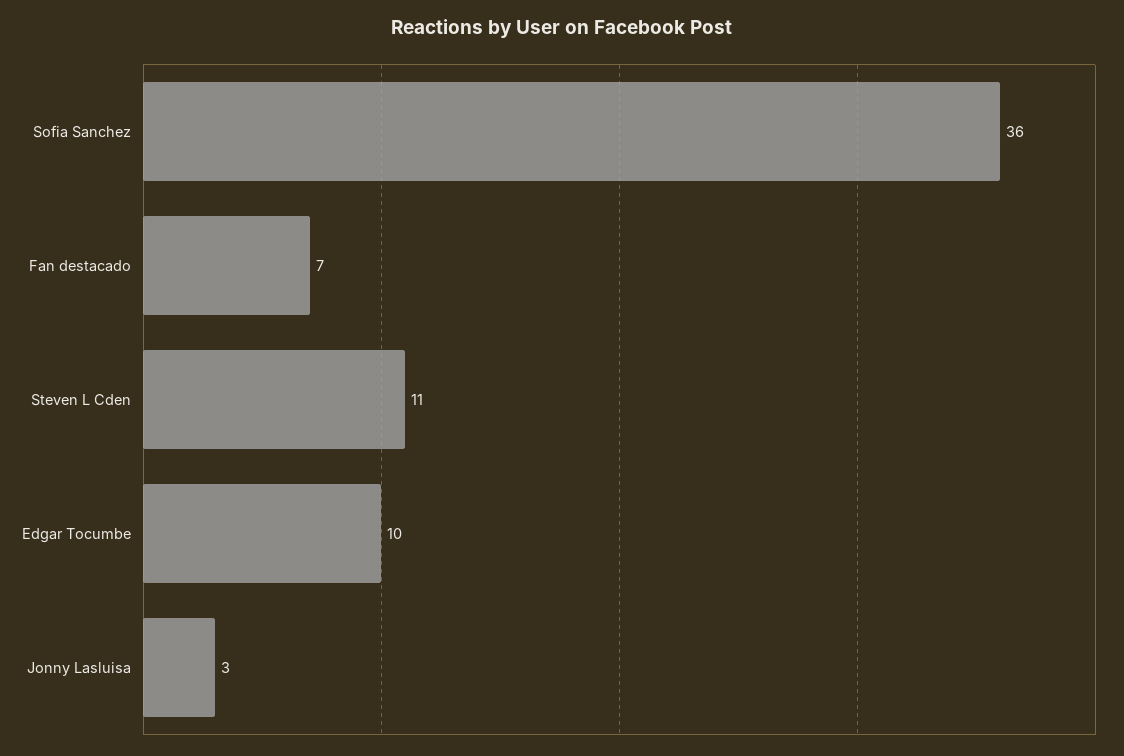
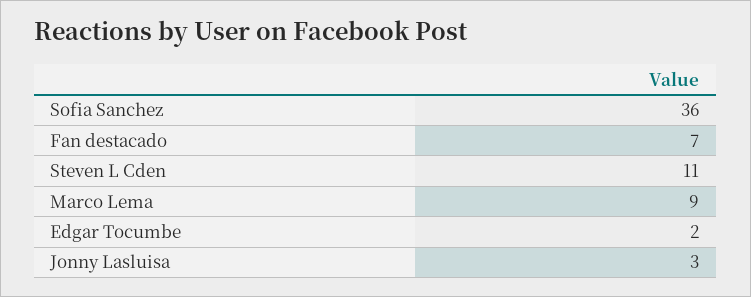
  {
    "Sofia Sanchez": 36,
    "Fan destacado": 7,
    "Steven L Cden": 11,
-   "Edgar Tocumbe": 10,
+   "Edgar Tocumbe": 2,
-   "Jonny Lasluisa": 3
+   "Jonny Lasluisa": 3,
+   "Marco Lema": 9
  }

